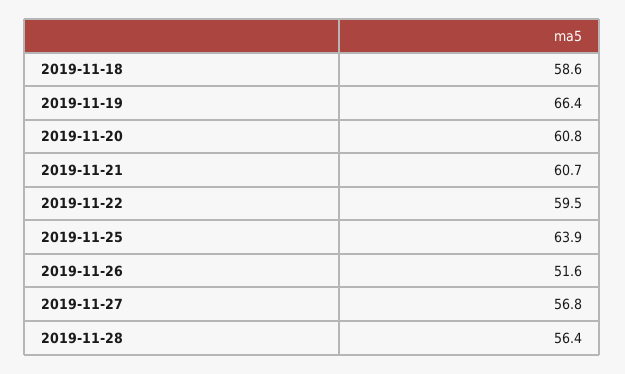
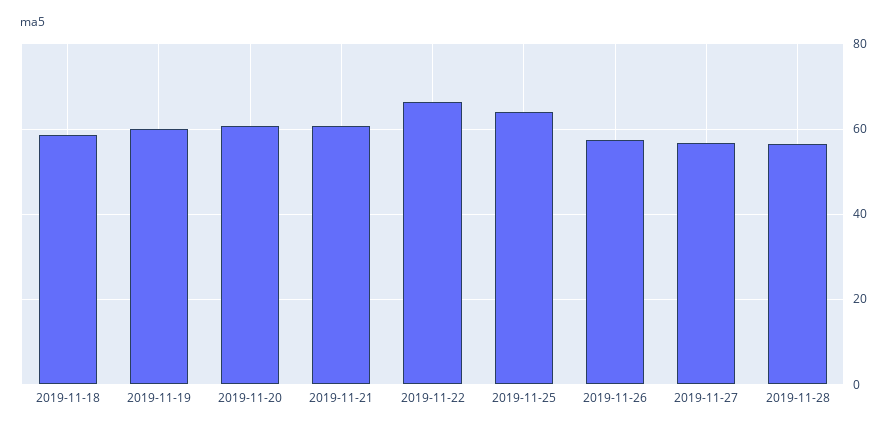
  {
    "2019-11-18": 58.6,
-   "2019-11-19": 66.4,
+   "2019-11-19": 60,
    "2019-11-20": 60.8,
    "2019-11-21": 60.7,
-   "2019-11-22": 59.5,
+   "2019-11-22": 66,
    "2019-11-25": 63.9,
-   "2019-11-26": 51.6,
+   "2019-11-26": 58,
    "2019-11-27": 56.8,
    "2019-11-28": 56.4
  }

